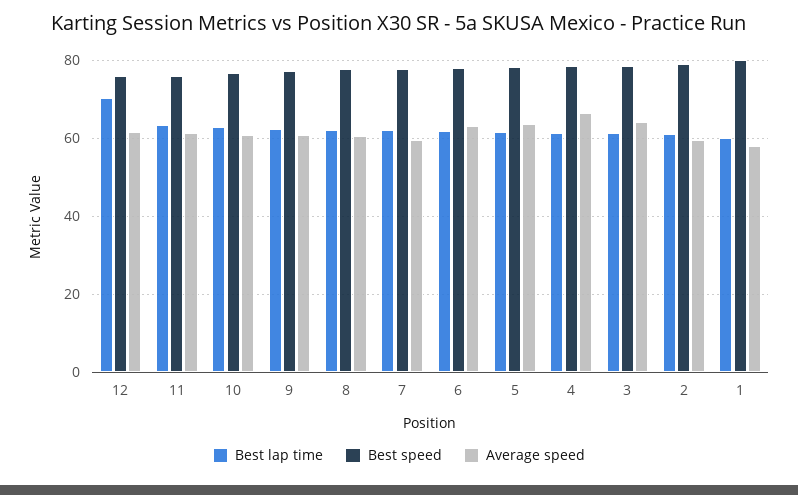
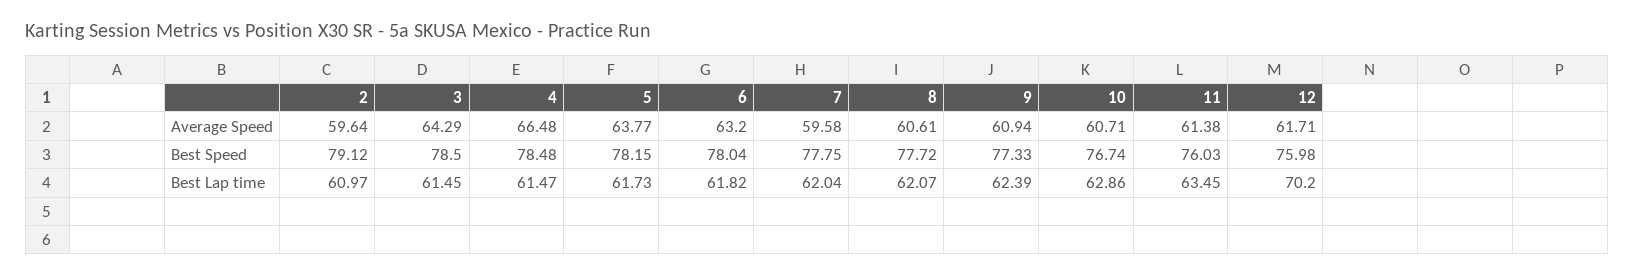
  {
    "Best lap time": {
      "12": 70.2,
      "11": 63.45,
      "10": 62.86,
      "9": 62.39,
      "8": 62.07,
      "7": 62.04,
      "6": 61.82,
      "5": 61.73,
      "4": 61.47,
      "3": 61.45,
-     "2": 60.97,
+     "2": 60.97
-     "1": 60
    },
    "Best speed": {
      "12": 75.98,
      "11": 76.03,
      "10": 76.74,
      "9": 77.33,
      "8": 77.72,
      "7": 77.75,
      "6": 78.04,
      "5": 78.15,
      "4": 78.48,
      "3": 78.5,
-     "2": 79.12,
+     "2": 79.12
-     "1": 80
    },
    "Average speed": {
      "12": 61.71,
      "11": 61.38,
      "10": 60.71,
      "9": 60.94,
      "8": 60.61,
      "7": 59.58,
      "6": 63.2,
      "5": 63.77,
      "4": 66.48,
      "3": 64.29,
-     "2": 59.64,
+     "2": 59.64
-     "1": 58
    }
  }

